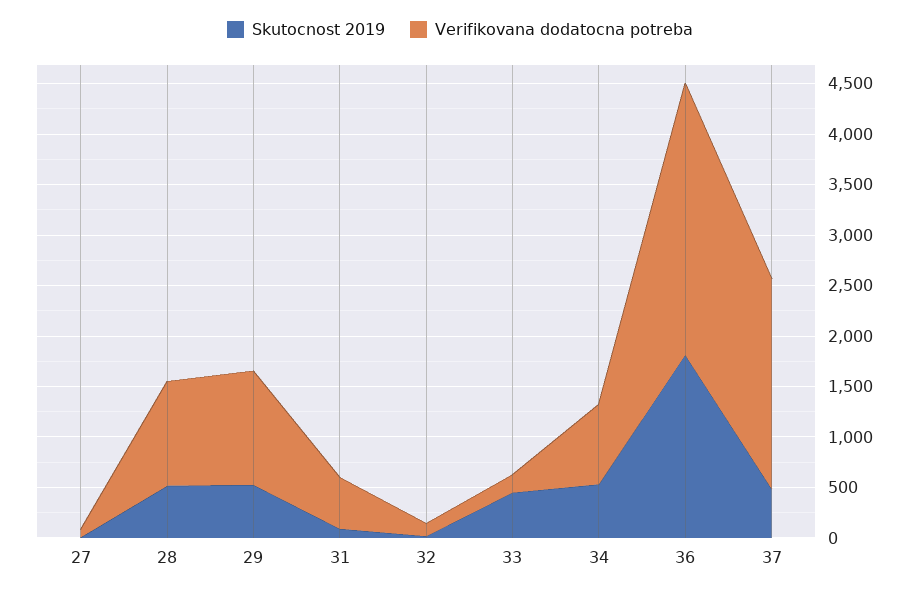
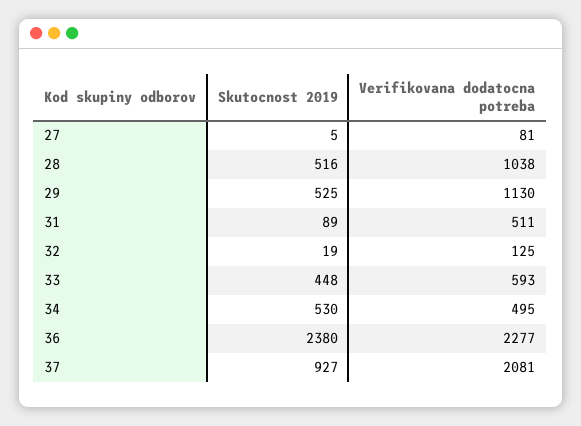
  {
    "Skutocnost 2019": {
      "27": 5,
      "28": 516,
      "29": 525,
      "31": 89,
      "32": 19,
      "33": 448,
      "34": 530,
-     "36": 1800,
+     "36": 2380,
-     "37": 500
+     "37": 927
    },
    "Verifikovana dodatocna potreba": {
      "27": 81,
      "28": 1038,
      "29": 1130,
      "31": 511,
      "32": 125,
-     "33": 200,
+     "33": 593,
-     "34": 800,
+     "34": 495,
-     "36": 2700,
+     "36": 2277,
      "37": 2081
    }
  }

